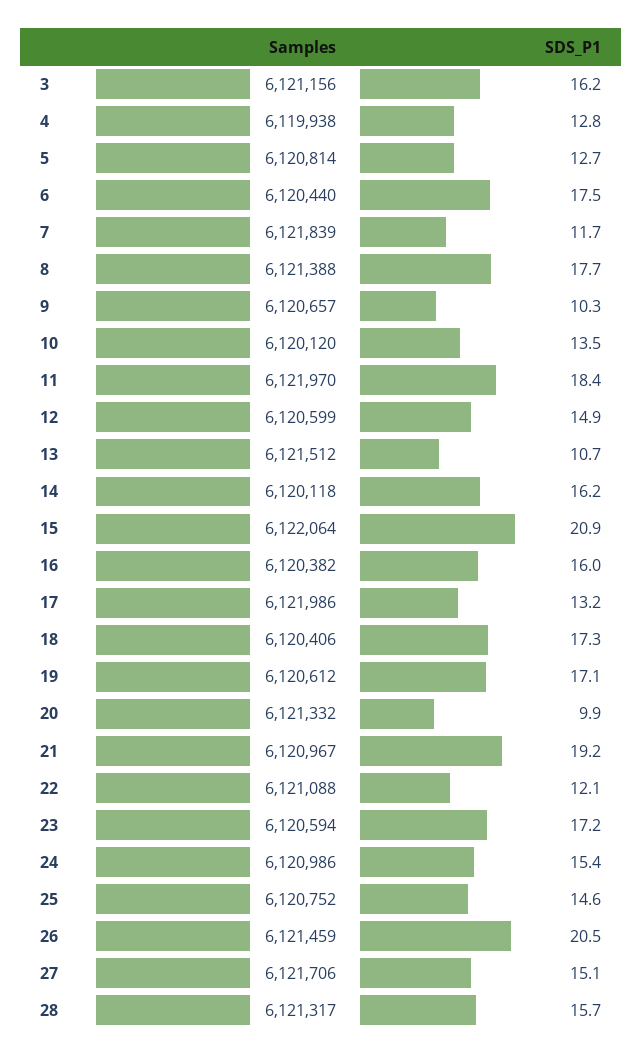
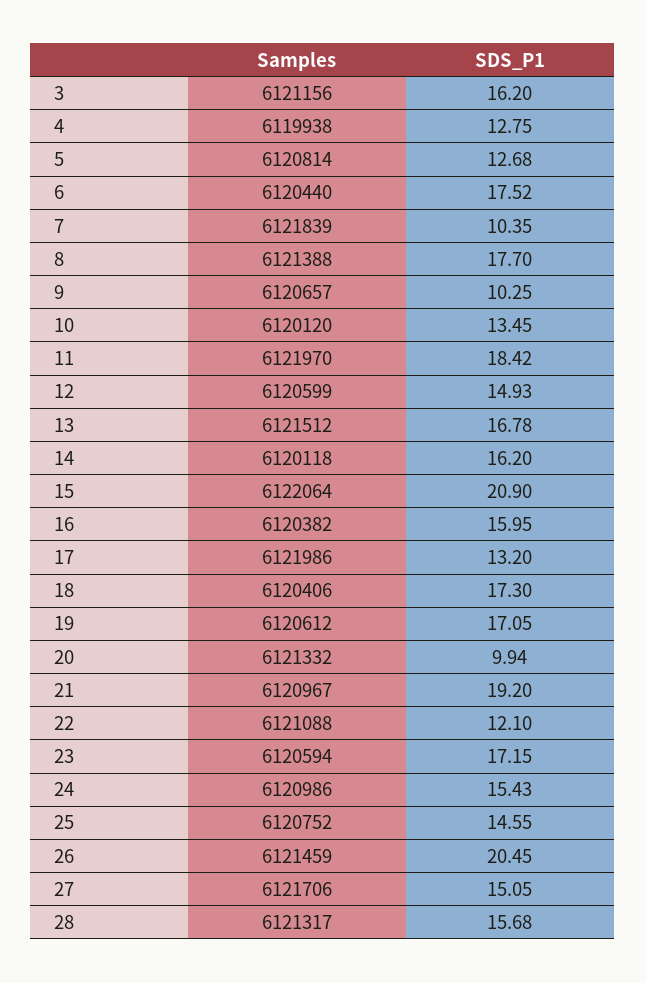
  {
    "Samples": {
      "3": 6121156,
      "4": 6119938,
      "5": 6120814,
      "6": 6120440,
      "7": 6121839,
      "8": 6121388,
      "9": 6120657,
      "10": 6120120,
      "11": 6121970,
      "12": 6120599,
      "13": 6121512,
      "14": 6120118,
      "15": 6122064,
      "16": 6120382,
      "17": 6121986,
      "18": 6120406,
      "19": 6120612,
      "20": 6121332,
      "21": 6120967,
      "22": 6121088,
      "23": 6120594,
      "24": 6120986,
      "25": 6120752,
      "26": 6121459,
      "27": 6121706,
      "28": 6121317
    },
    "SDS_P1": {
      "3": 16.2,
      "4": 12.75,
      "5": 12.68,
      "6": 17.52,
-     "7": 11.7,
+     "7": 10.35,
      "8": 17.7,
      "9": 10.25,
      "10": 13.45,
      "11": 18.42,
      "12": 14.93,
-     "13": 10.7,
+     "13": 16.78,
      "14": 16.2,
      "15": 20.9,
      "16": 15.95,
      "17": 13.2,
      "18": 17.3,
      "19": 17.05,
      "20": 9.94,
      "21": 19.2,
      "22": 12.1,
      "23": 17.15,
      "24": 15.43,
      "25": 14.55,
      "26": 20.45,
      "27": 15.05,
      "28": 15.68
    }
  }

